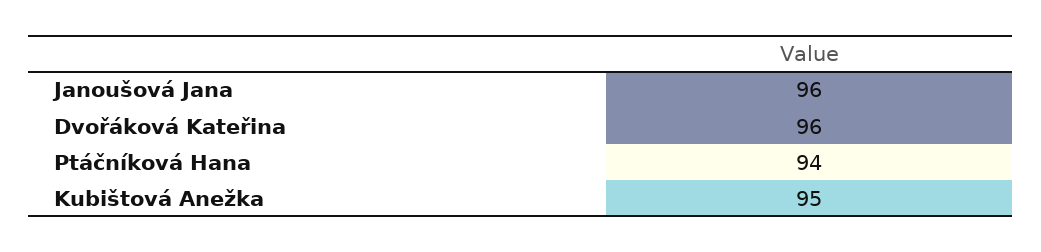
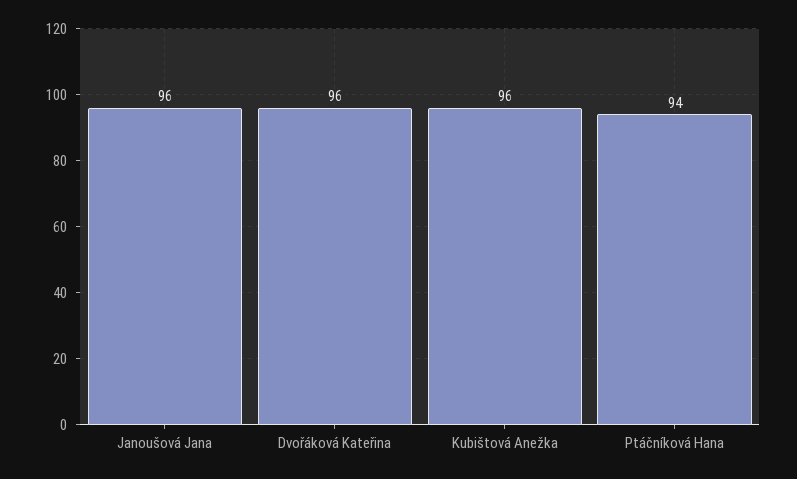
  {
    "Janoušová Jana": 96,
    "Dvořáková Kateřina": 96,
    "Ptáčníková Hana": 94,
-   "Kubištová Anežka": 95
+   "Kubištová Anežka": 96
  }

